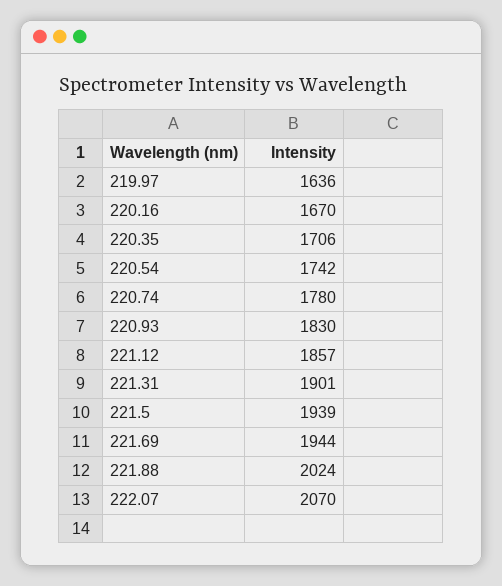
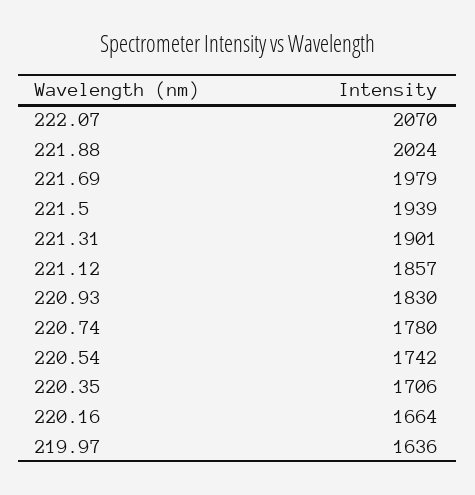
  {
    "219.97": 1636,
-   "220.16": 1670,
+   "220.16": 1664,
    "220.35": 1706,
    "220.54": 1742,
    "220.74": 1780,
    "220.93": 1830,
    "221.12": 1857,
    "221.31": 1901,
    "221.5": 1939,
-   "221.69": 1944,
+   "221.69": 1979,
    "221.88": 2024,
    "222.07": 2070
  }

